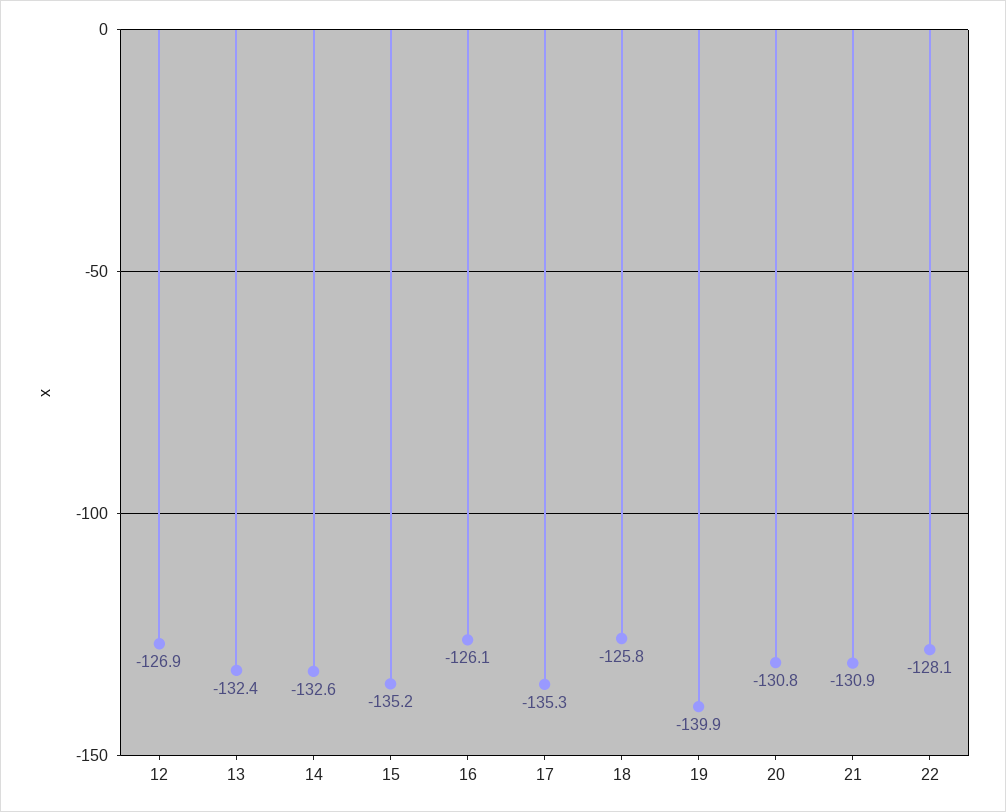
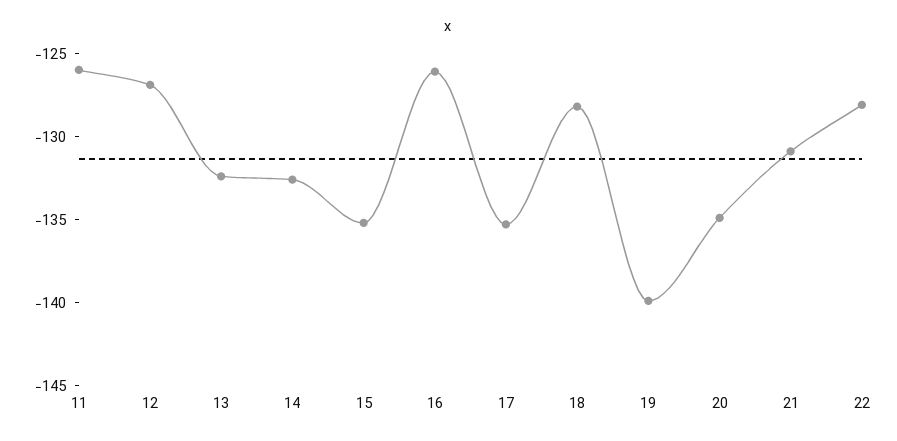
  {
    "12": -126.9,
    "13": -132.4,
    "14": -132.6,
    "15": -135.2,
    "16": -126.1,
    "17": -135.3,
-   "18": -125.8,
+   "18": -128,
    "19": -139.9,
-   "20": -130.8,
+   "20": -135,
    "21": -130.9,
-   "22": -128.1
+   "22": -128.1,
+   "11": -126
  }

